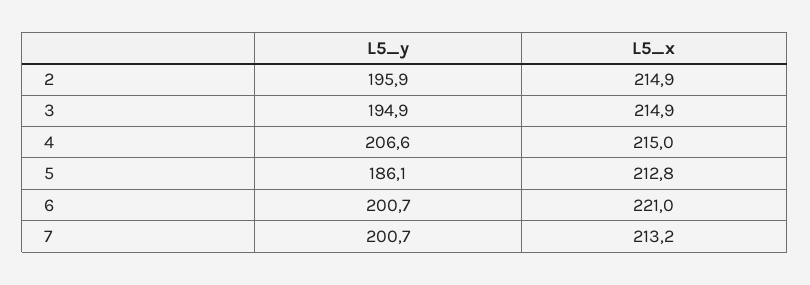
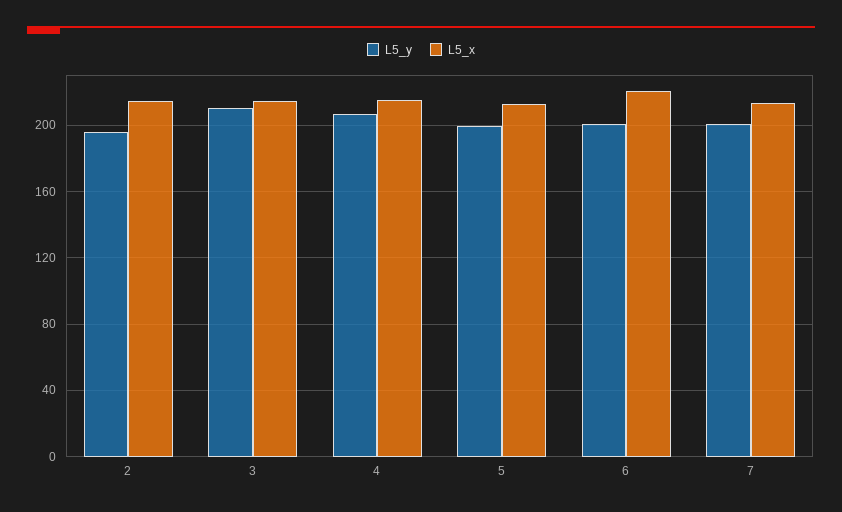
  {
    "L5_y": {
      "2": 195.9,
-     "3": 194.9,
+     "3": 210,
      "4": 206.6,
-     "5": 186.1,
+     "5": 200,
      "6": 200.7,
      "7": 200.7
    },
    "L5_x": {
      "2": 214.9,
      "3": 214.9,
      "4": 215,
      "5": 212.8,
      "6": 221,
      "7": 213.2
    }
  }

